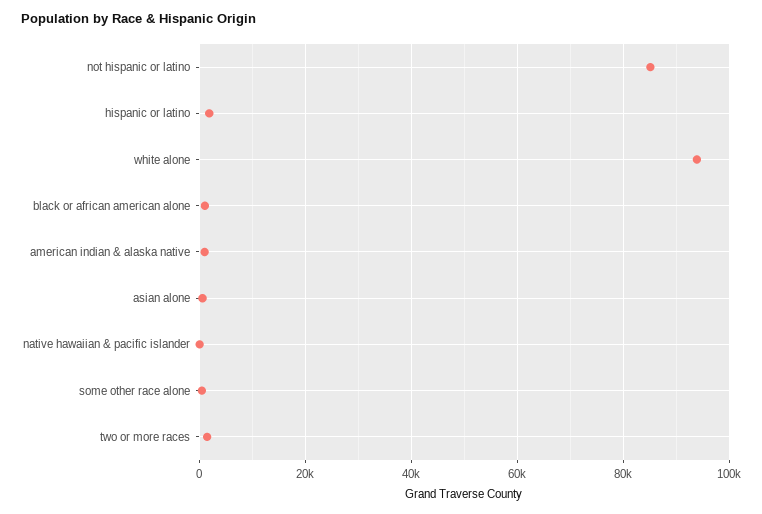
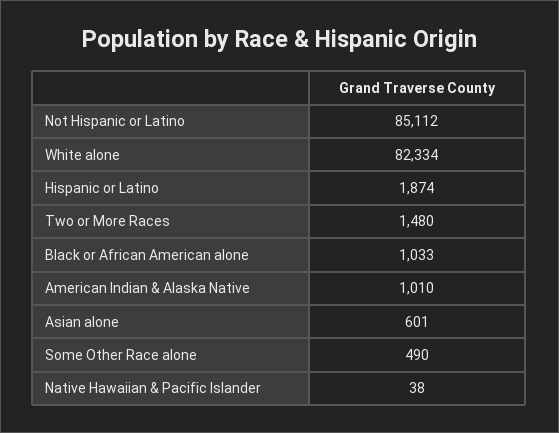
  {
    "not hispanic or latino": 85112,
    "hispanic or latino": 1874,
-   "white alone": 94000,
+   "white alone": 82334,
    "black or african american alone": 1033,
    "american indian & alaska native": 1010,
    "asian alone": 601,
    "native hawaiian & pacific islander": 38,
    "some other race alone": 490,
    "two or more races": 1480
  }

